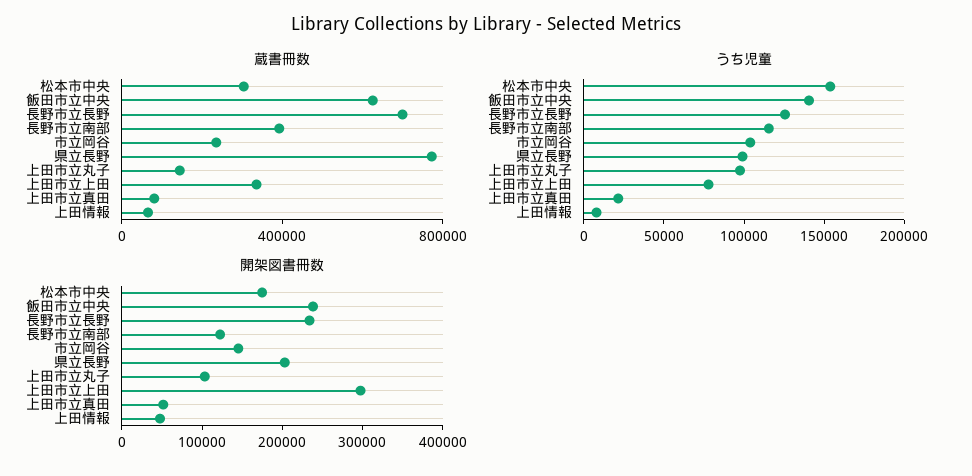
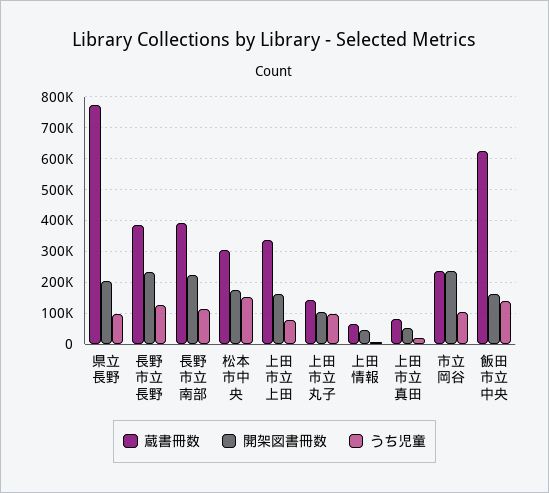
  {
    "蔵書冊数": {
      "松本市中央": 300000,
      "飯田市立中央": 620000,
-     "長野市立長野": 700000,
+     "長野市立長野": 380000,
      "長野市立南部": 400000,
      "市立岡谷": 240000,
      "県立長野": 780000,
      "上田市立丸子": 140000,
      "上田市立上田": 340000,
      "上田市立真田": 80000,
      "上田情報": 60000
    },
    "うち児童": {
      "松本市中央": 150000,
      "飯田市立中央": 140000,
      "長野市立長野": 130000,
      "長野市立南部": 120000,
      "市立岡谷": 100000,
      "県立長野": 100000,
      "上田市立丸子": 100000,
      "上田市立上田": 80000,
      "上田市立真田": 20000,
      "上田情報": 10000
    },
    "開架図書冊数": {
      "松本市中央": 180000,
-     "飯田市立中央": 240000,
+     "飯田市立中央": 160000,
      "長野市立長野": 240000,
-     "長野市立南部": 120000,
+     "長野市立南部": 220000,
-     "市立岡谷": 140000,
+     "市立岡谷": 240000,
      "県立長野": 200000,
      "上田市立丸子": 100000,
-     "上田市立上田": 300000,
+     "上田市立上田": 160000,
      "上田市立真田": 60000,
      "上田情報": 40000
    }
  }

